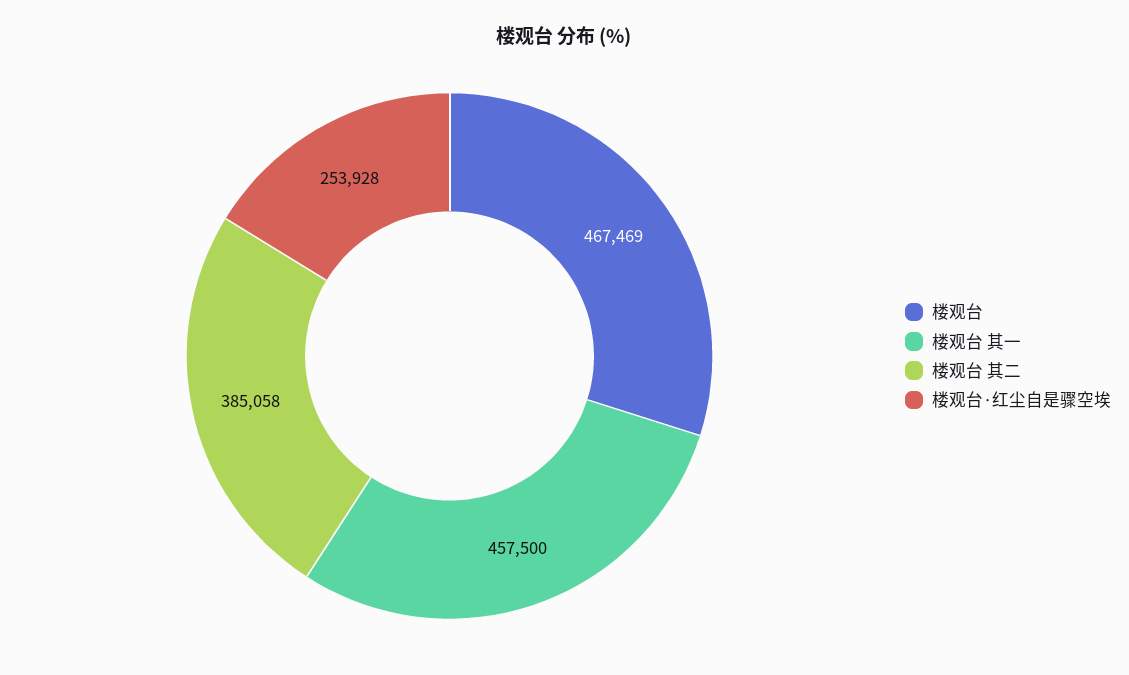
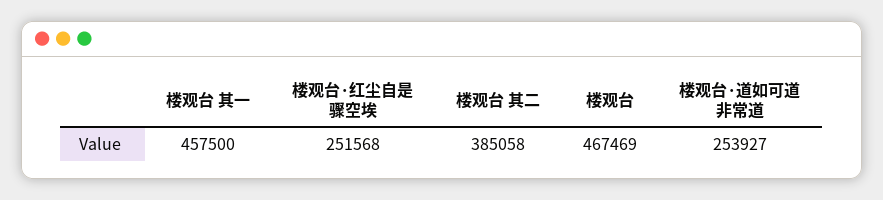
  {
    "楼观台": 467469,
    "楼观台 其一": 457500,
    "楼观台 其二": 385058,
-   "楼观台·红尘自是骤空埃": 253928
+   "楼观台·红尘自是骤空埃": 251568,
+   "楼观台·道如可道非常道": 253927
  }

